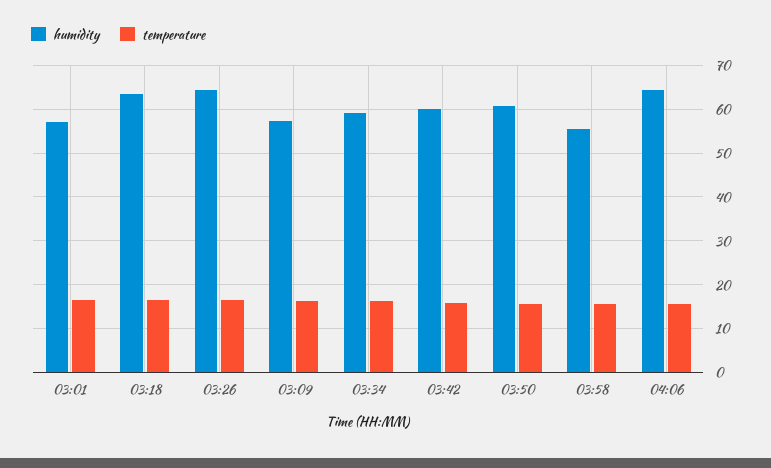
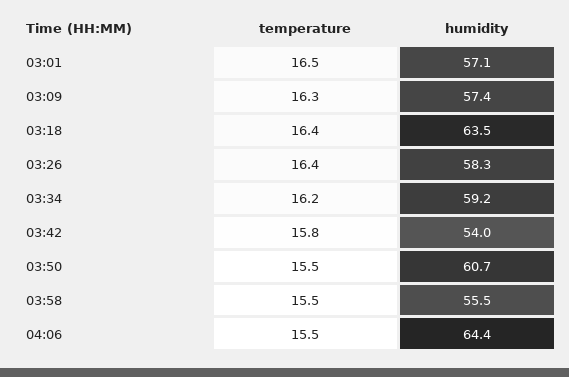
  {
    "humidity": {
      "03:01": 57.1,
      "03:18": 63.5,
-     "03:26": 64,
+     "03:26": 58.3,
      "03:09": 57.4,
      "03:34": 59.2,
-     "03:42": 60,
+     "03:42": 54,
      "03:50": 60.7,
      "03:58": 55.5,
      "04:06": 64.4
    },
    "temperature": {
      "03:01": 16.5,
      "03:18": 16.4,
      "03:26": 16.4,
      "03:09": 16.3,
      "03:34": 16.2,
      "03:42": 15.8,
      "03:50": 15.5,
      "03:58": 15.5,
      "04:06": 15.5
    }
  }

